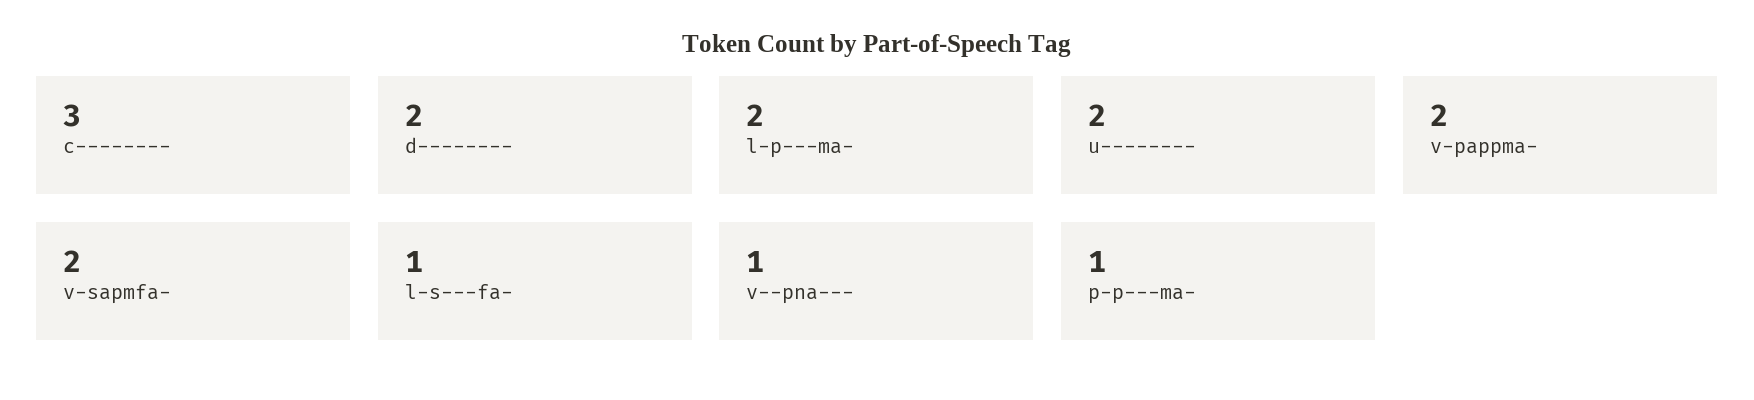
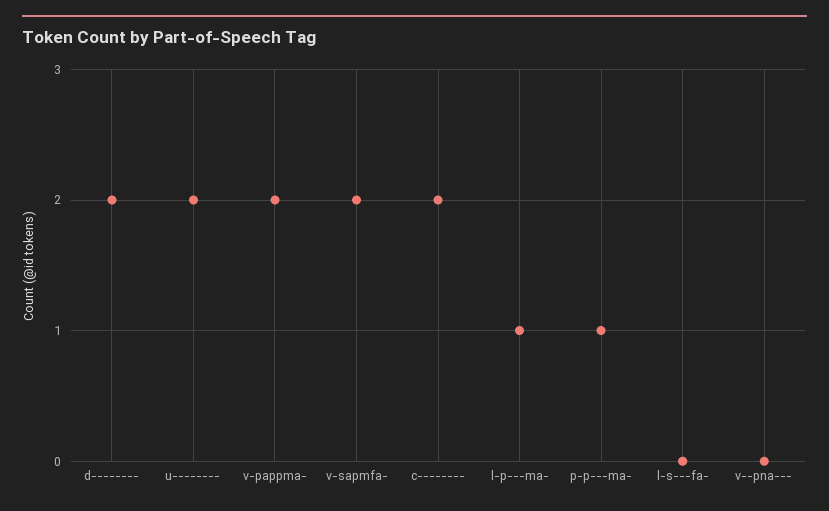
  {
-   "c--------": 3,
+   "c--------": 2,
    "d--------": 2,
-   "l-p---ma-": 2,
+   "l-p---ma-": 1,
    "u--------": 2,
    "v-pappma-": 2,
    "v-sapmfa-": 2,
-   "l-s---fa-": 1,
+   "l-s---fa-": 0,
-   "v--pna---": 1,
+   "v--pna---": 0,
    "p-p---ma-": 1
  }

